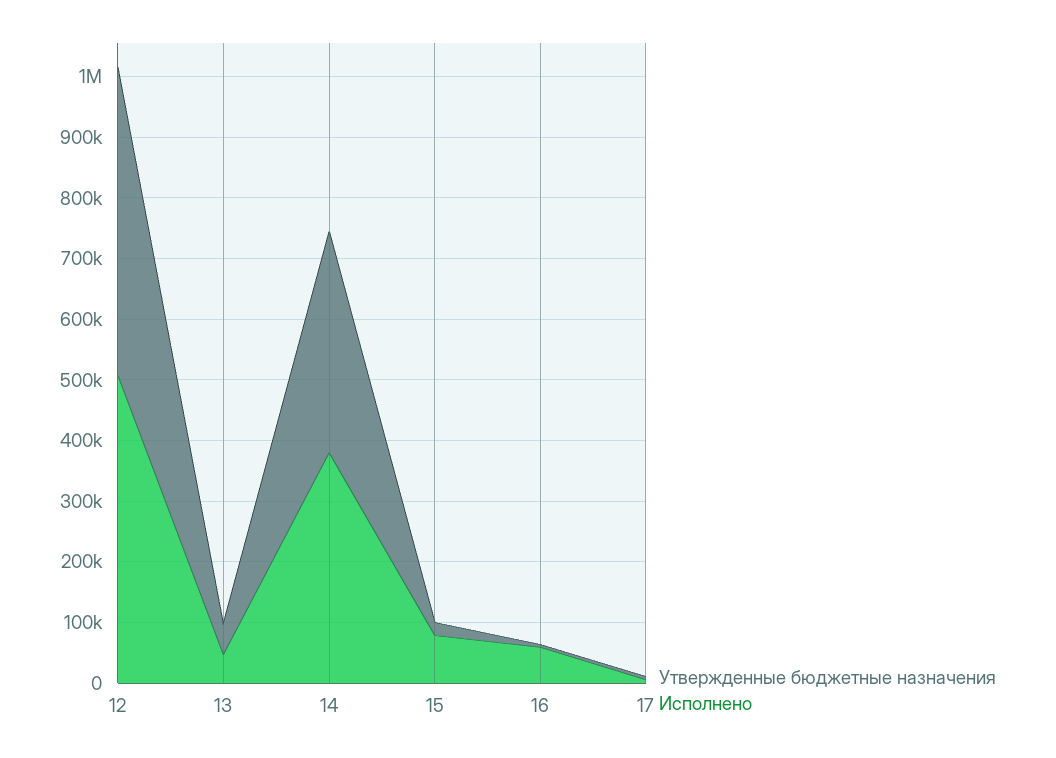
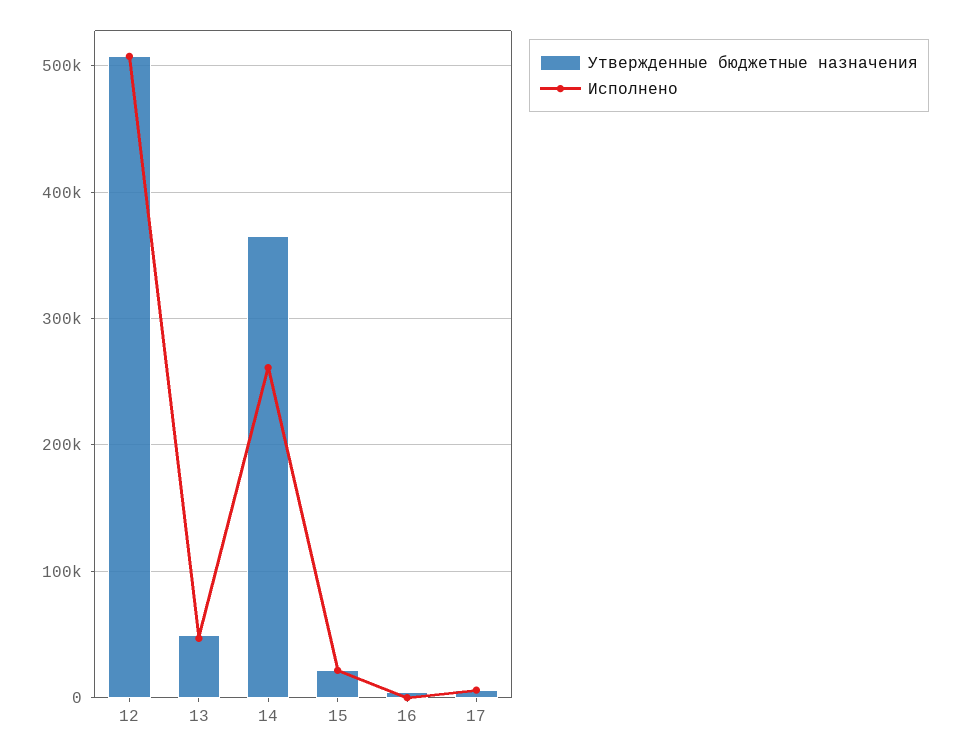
  {
    "Утвержденные бюджетные назначения": {
      "12": 510000,
      "13": 50000,
      "14": 360000,
      "15": 20000,
      "16": 0,
      "17": 10000
    },
    "Исполнено": {
      "12": 510000,
      "13": 50000,
-     "14": 380000,
+     "14": 260000,
-     "15": 80000,
+     "15": 20000,
-     "16": 60000,
+     "16": 0,
      "17": 10000
    }
  }

